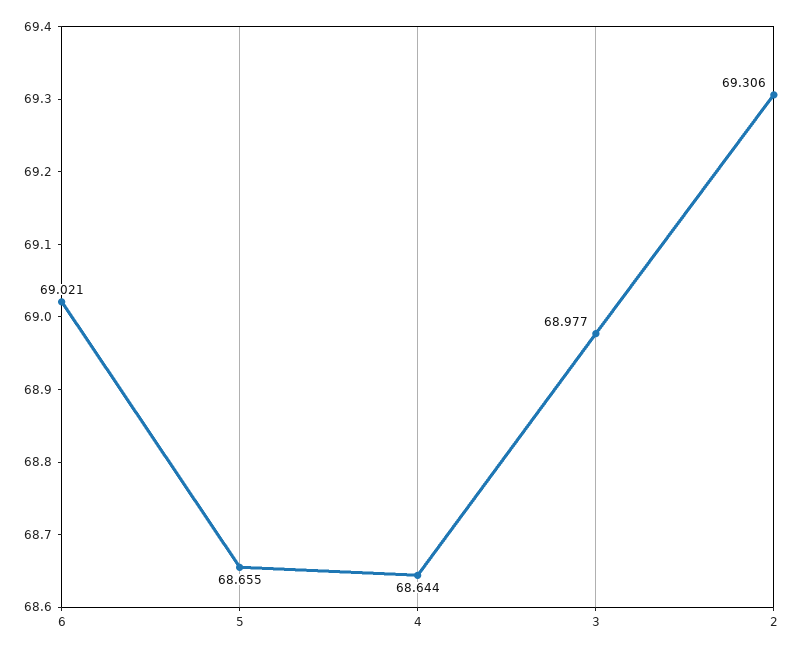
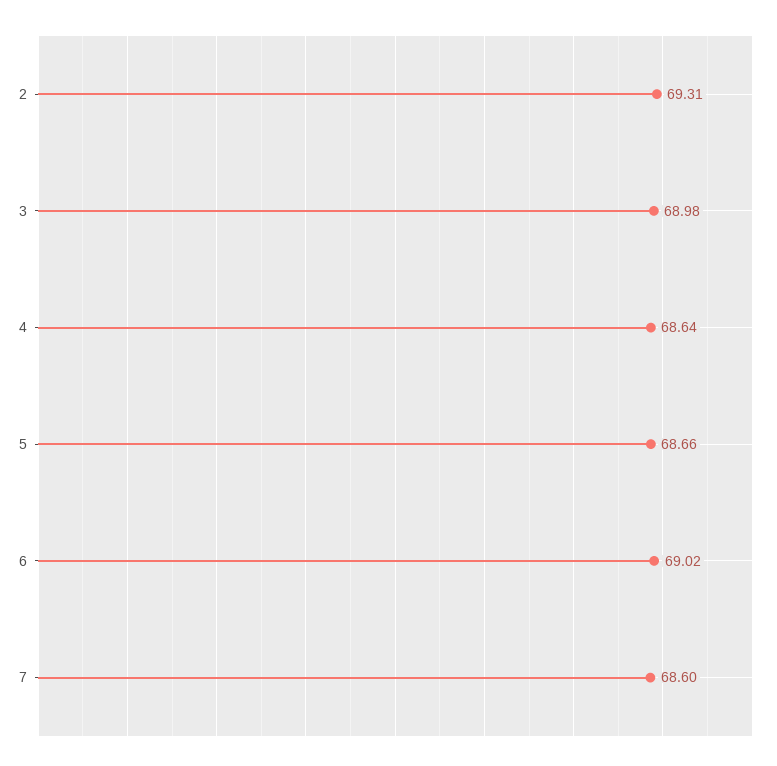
  {
    "6": 69.021,
    "5": 68.655,
    "4": 68.644,
    "3": 68.977,
-   "2": 69.306
+   "2": 69.306,
+   "7": 68.6
  }

